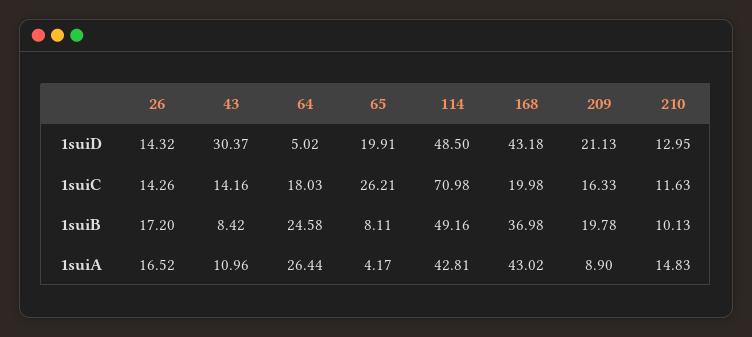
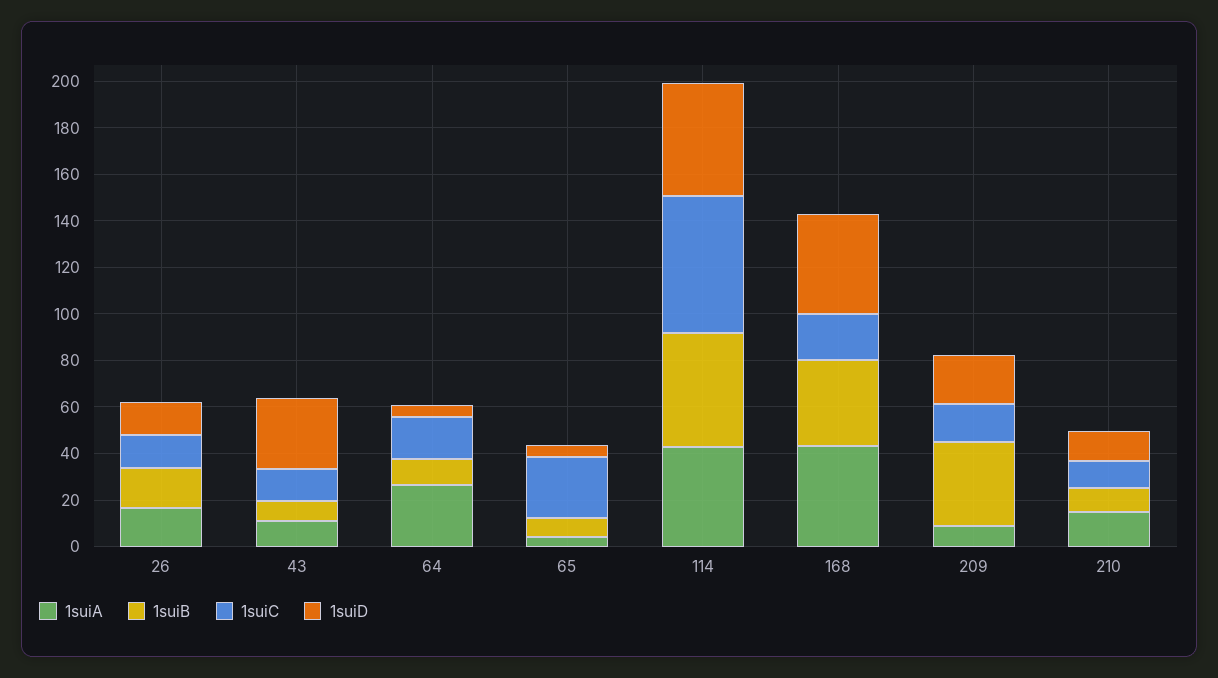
  {
    "1suiD": {
      "26": 14.32,
      "43": 30.37,
      "64": 5.02,
-     "65": 19.91,
+     "65": 5,
      "114": 48.5,
      "168": 43.18,
      "209": 21.13,
      "210": 12.95
    },
    "1suiC": {
      "26": 14.26,
      "43": 14.16,
      "64": 18.03,
      "65": 26.21,
-     "114": 70.98,
+     "114": 60,
      "168": 19.98,
      "209": 16.33,
      "210": 11.63
    },
    "1suiB": {
      "26": 17.2,
      "43": 8.42,
-     "64": 24.58,
+     "64": 10,
      "65": 8.11,
      "114": 49.16,
      "168": 36.98,
-     "209": 19.78,
+     "209": 35,
      "210": 10.13
    },
    "1suiA": {
      "26": 16.52,
      "43": 10.96,
      "64": 26.44,
      "65": 4.17,
      "114": 42.81,
      "168": 43.02,
      "209": 8.9,
      "210": 14.83
    }
  }

